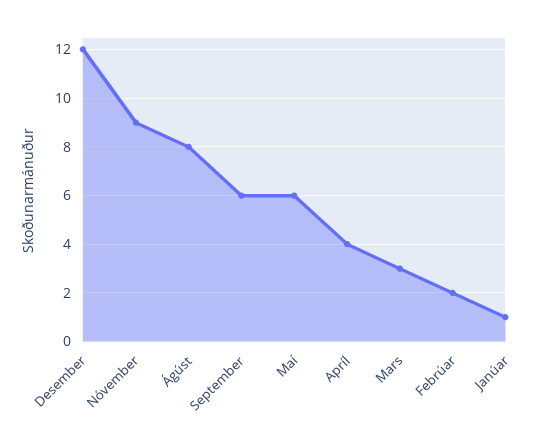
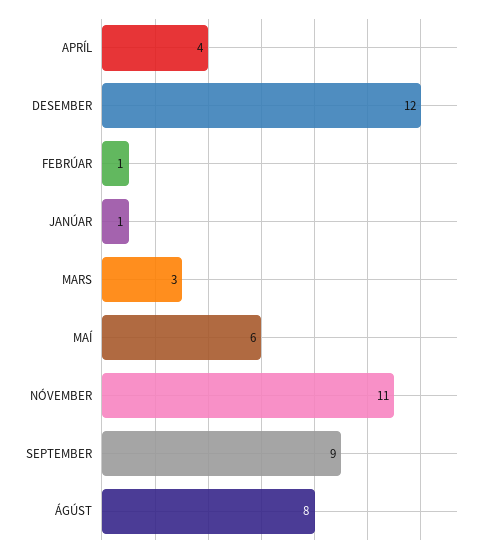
  {
    "Desember": 12,
-   "Nóvember": 9,
+   "Nóvember": 11,
    "Ágúst": 8,
-   "September": 6,
+   "September": 9,
    "Maí": 6,
    "Apríl": 4,
    "Mars": 3,
-   "Febrúar": 2,
+   "Febrúar": 1,
    "Janúar": 1
  }

